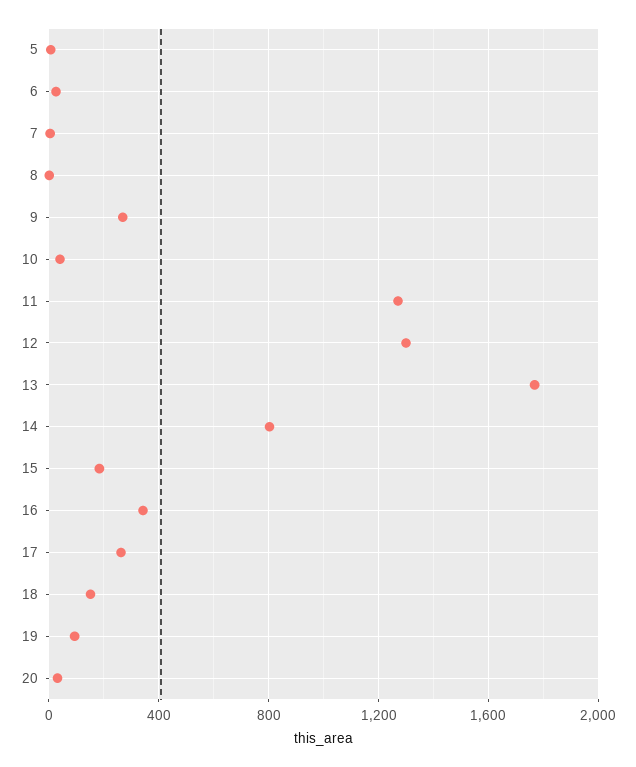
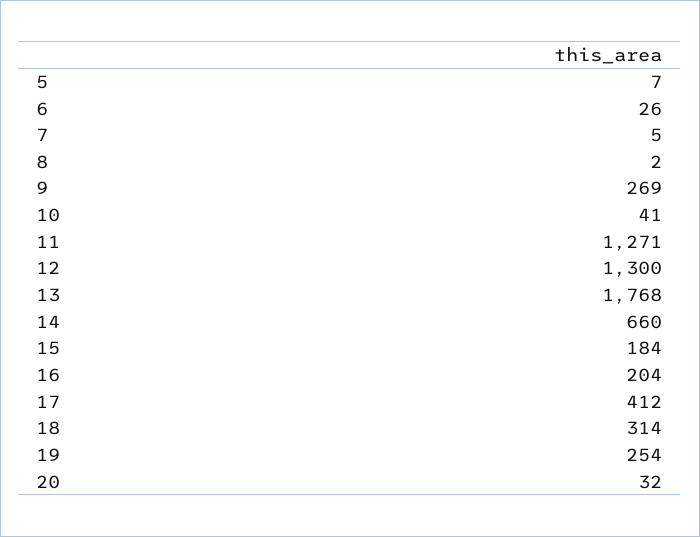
  {
    "5": 7,
    "6": 26,
    "7": 5,
    "8": 2,
    "9": 269,
    "10": 41,
    "11": 1271,
    "12": 1300,
    "13": 1768,
-   "14": 800,
+   "14": 660,
    "15": 184,
-   "16": 350,
+   "16": 204,
-   "17": 250,
+   "17": 412,
-   "18": 150,
+   "18": 314,
-   "19": 100,
+   "19": 254,
    "20": 32
  }

